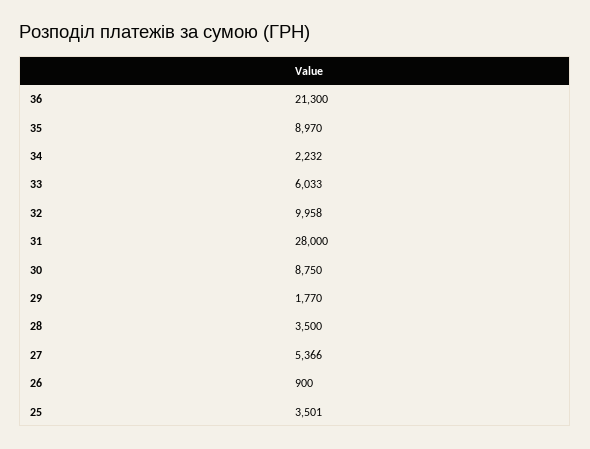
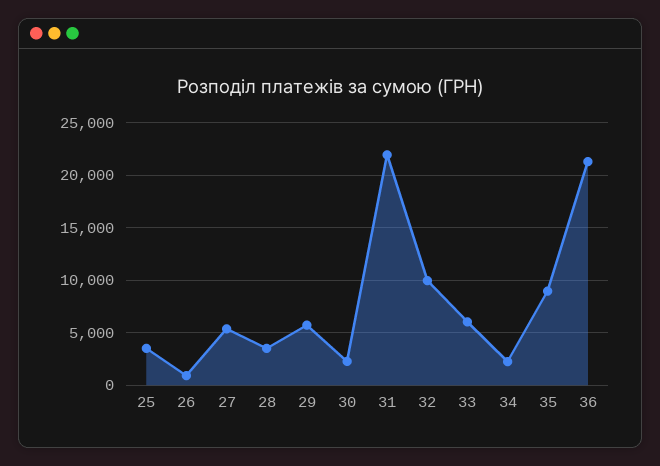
  {
    "36": 21300,
    "35": 8970,
    "34": 2232,
    "33": 6033,
    "32": 9958,
-   "31": 28000,
+   "31": 22000,
-   "30": 8750,
+   "30": 2000,
-   "29": 1770,
+   "29": 6000,
    "28": 3500,
    "27": 5366,
    "26": 900,
    "25": 3501
  }

